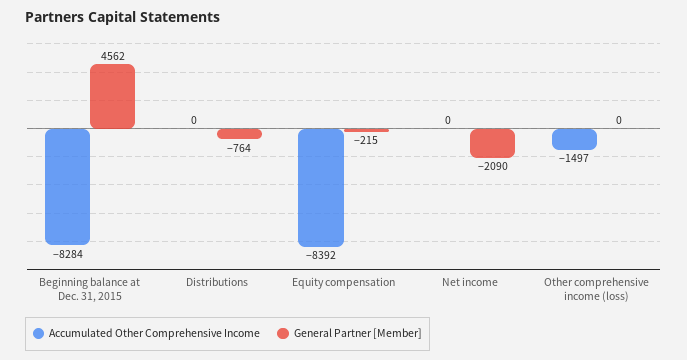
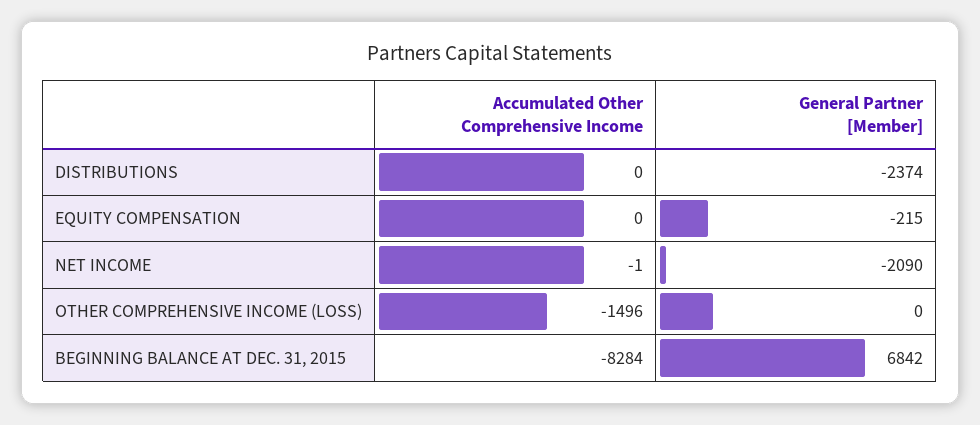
  {
    "Accumulated Other Comprehensive Income": {
      "Beginning balance at Dec. 31, 2015": -8284,
      "Distributions": 0,
-     "Equity compensation": -8392,
+     "Equity compensation": 0,
-     "Net income": 0,
+     "Net income": -1,
-     "Other comprehensive income (loss)": -1497
+     "Other comprehensive income (loss)": -1496
    },
    "General Partner [Member]": {
-     "Beginning balance at Dec. 31, 2015": 4562,
+     "Beginning balance at Dec. 31, 2015": 6842,
-     "Distributions": -764,
+     "Distributions": -2374,
      "Equity compensation": -215,
      "Net income": -2090,
      "Other comprehensive income (loss)": 0
    }
  }

